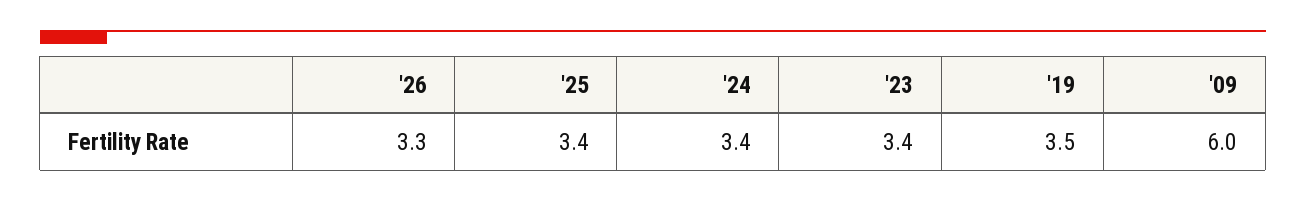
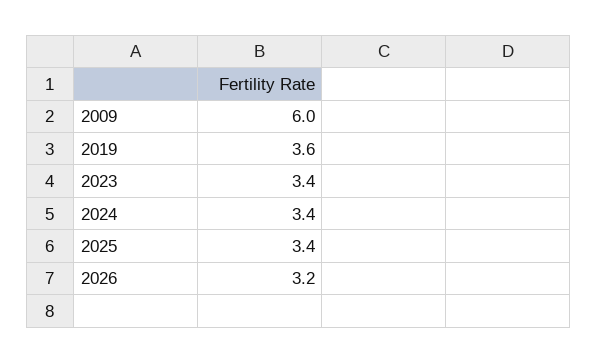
  {
-   "'26": 3.3,
+   "'26": 3.2,
    "'25": 3.4,
    "'24": 3.4,
    "'23": 3.4,
-   "'19": 3.5,
+   "'19": 3.6,
    "'09": 6
  }

